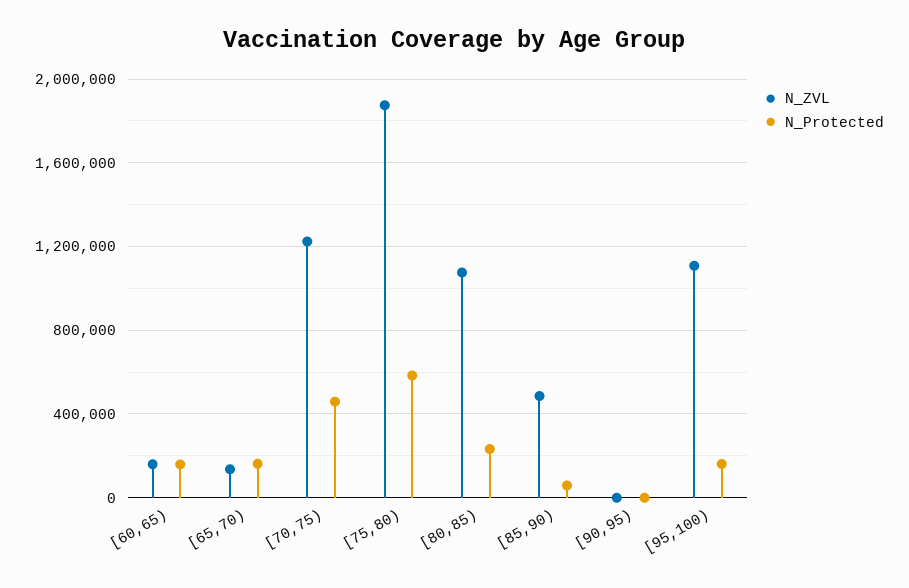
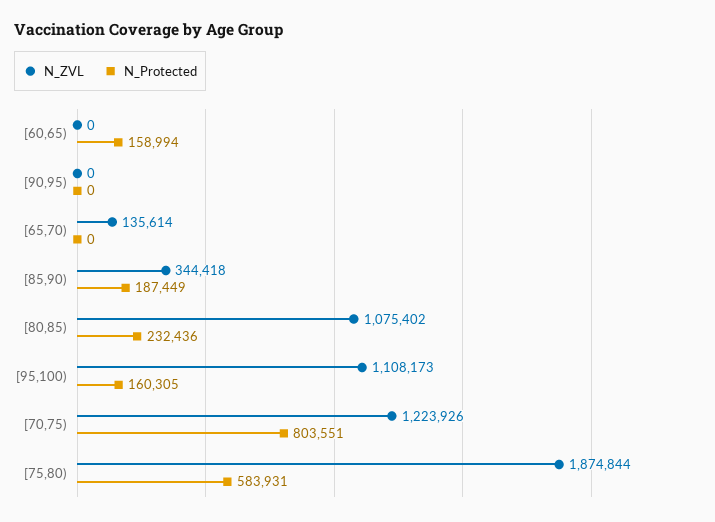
  {
    "N_ZVL": {
-     "[60,65)": 150000,
+     "[60,65)": 0,
      "[65,70)": 135614,
      "[70,75)": 1223926,
      "[75,80)": 1874844,
      "[80,85)": 1075402,
-     "[85,90)": 500000,
+     "[85,90)": 344418,
      "[90,95)": 0,
      "[95,100)": 1108173
    },
    "N_Protected": {
      "[60,65)": 158994,
-     "[65,70)": 150000,
+     "[65,70)": 0,
-     "[70,75)": 450000,
+     "[70,75)": 803551,
      "[75,80)": 583931,
      "[80,85)": 232436,
-     "[85,90)": 50000,
+     "[85,90)": 187449,
      "[90,95)": 0,
      "[95,100)": 160305
    }
  }

